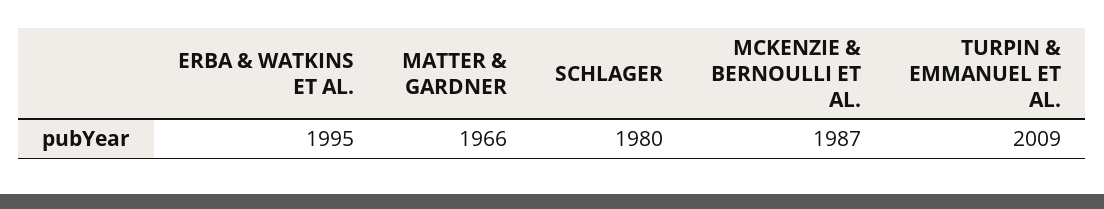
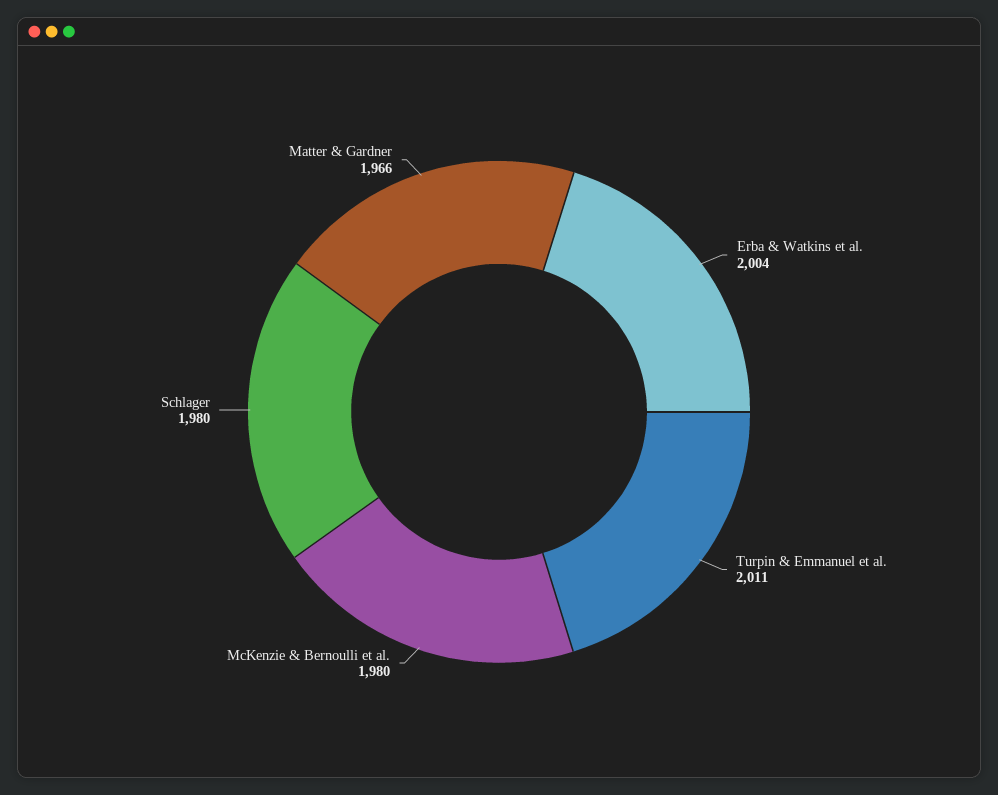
  {
-   "ERBA & WATKINS ET AL.": 1995,
+   "ERBA & WATKINS ET AL.": 2004,
    "MATTER & GARDNER": 1966,
    "SCHLAGER": 1980,
-   "MCKENZIE & BERNOULLI ET AL.": 1987,
+   "MCKENZIE & BERNOULLI ET AL.": 1980,
-   "TURPIN & EMMANUEL ET AL.": 2009
+   "TURPIN & EMMANUEL ET AL.": 2011
  }

